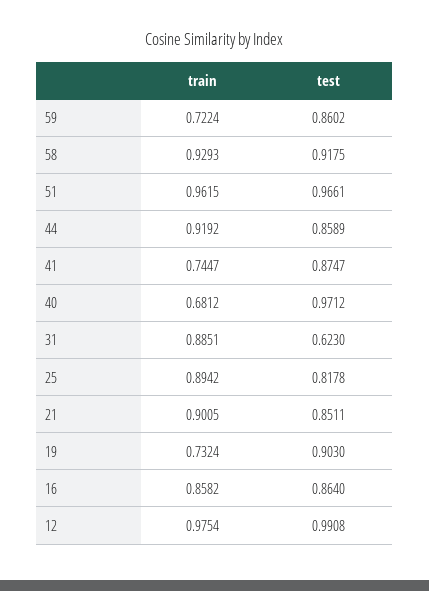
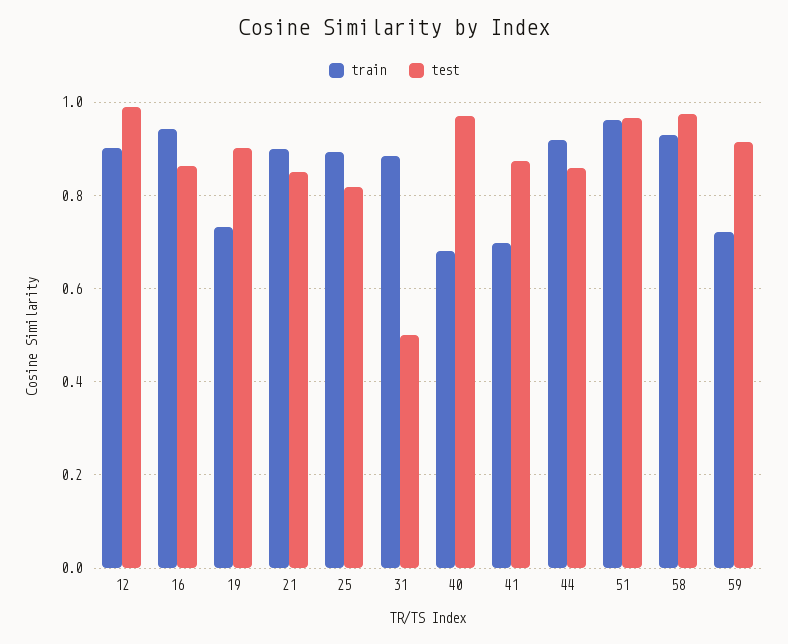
  {
    "train": {
      "59": 0.7224,
      "58": 0.9293,
      "51": 0.9615,
      "44": 0.9192,
-     "41": 0.7447,
+     "41": 0.7,
      "40": 0.6812,
      "31": 0.8851,
      "25": 0.8942,
      "21": 0.9005,
      "19": 0.7324,
-     "16": 0.8582,
+     "16": 0.94,
-     "12": 0.9754
+     "12": 0.9
    },
    "test": {
-     "59": 0.8602,
+     "59": 0.92,
-     "58": 0.9175,
+     "58": 0.98,
      "51": 0.9661,
      "44": 0.8589,
      "41": 0.8747,
      "40": 0.9712,
-     "31": 0.623,
+     "31": 0.5,
      "25": 0.8178,
      "21": 0.8511,
      "19": 0.903,
      "16": 0.864,
      "12": 0.9908
    }
  }

